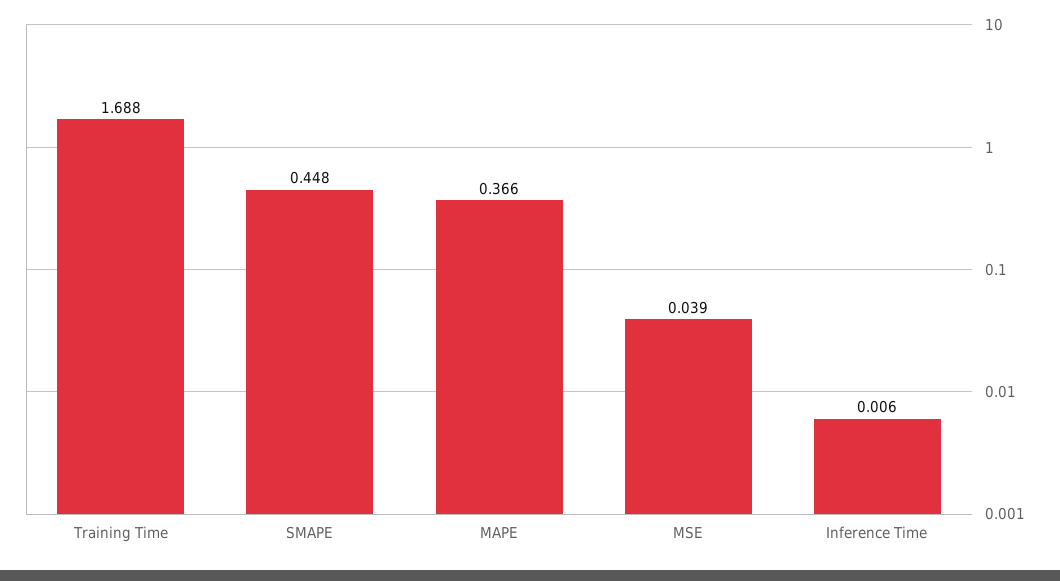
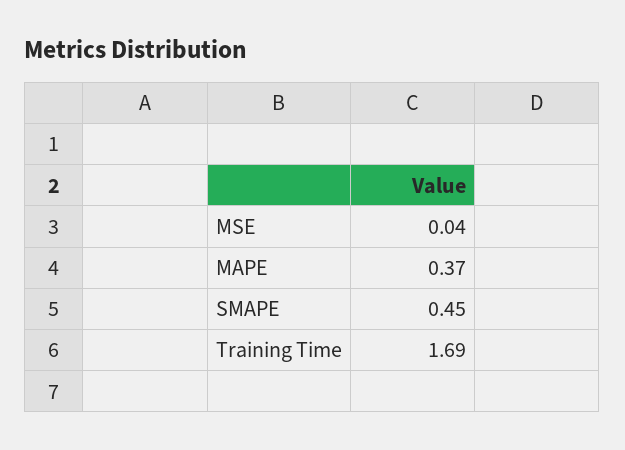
  {
    "Training Time": 1.688,
    "SMAPE": 0.448,
    "MAPE": 0.366,
-   "MSE": 0.039,
+   "MSE": 0.039
-   "Inference Time": 0.006
  }

